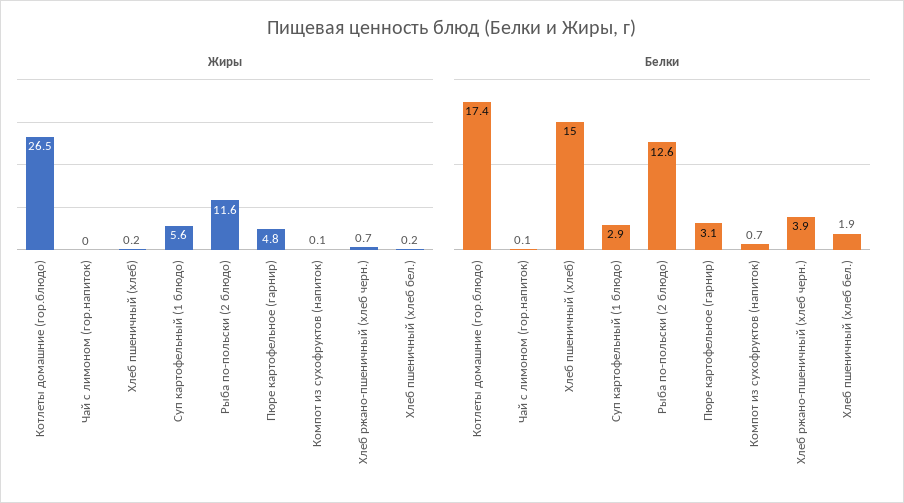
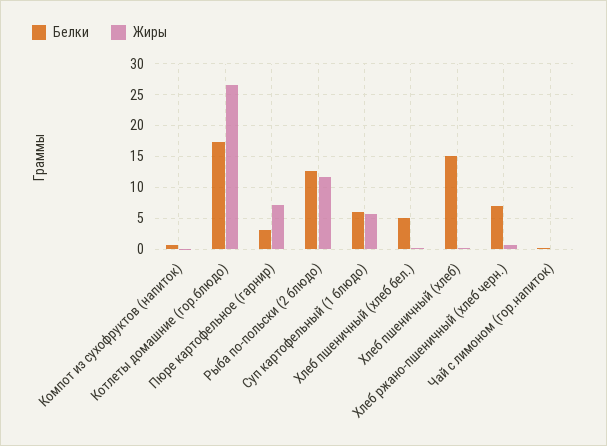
  {
    "Жиры": {
      "Котлеты домашние (гор.блюдо)": 26.5,
      "Чай с лимоном (гор.напиток)": 0,
      "Хлеб пшеничный (хлеб)": 0.2,
      "Суп картофельный (1 блюдо)": 5.6,
      "Рыба по-польски (2 блюдо)": 11.6,
-     "Пюре картофельное (гарнир)": 4.8,
+     "Пюре картофельное (гарнир)": 7,
      "Компот из сухофруктов (напиток)": 0.1,
      "Хлеб ржано-пшеничный (хлеб черн.)": 0.7,
      "Хлеб пшеничный (хлеб бел.)": 0.2
    },
    "Белки": {
      "Котлеты домашние (гор.блюдо)": 17.4,
      "Чай с лимоном (гор.напиток)": 0.1,
      "Хлеб пшеничный (хлеб)": 15,
-     "Суп картофельный (1 блюдо)": 2.9,
+     "Суп картофельный (1 блюдо)": 6,
      "Рыба по-польски (2 блюдо)": 12.6,
      "Пюре картофельное (гарнир)": 3.1,
      "Компот из сухофруктов (напиток)": 0.7,
-     "Хлеб ржано-пшеничный (хлеб черн.)": 3.9,
+     "Хлеб ржано-пшеничный (хлеб черн.)": 7,
-     "Хлеб пшеничный (хлеб бел.)": 1.9
+     "Хлеб пшеничный (хлеб бел.)": 5
    }
  }

